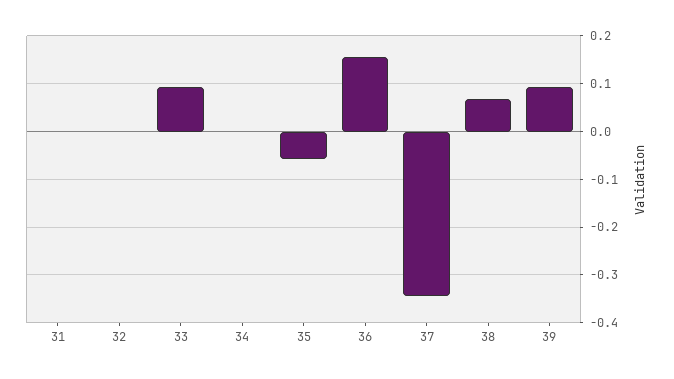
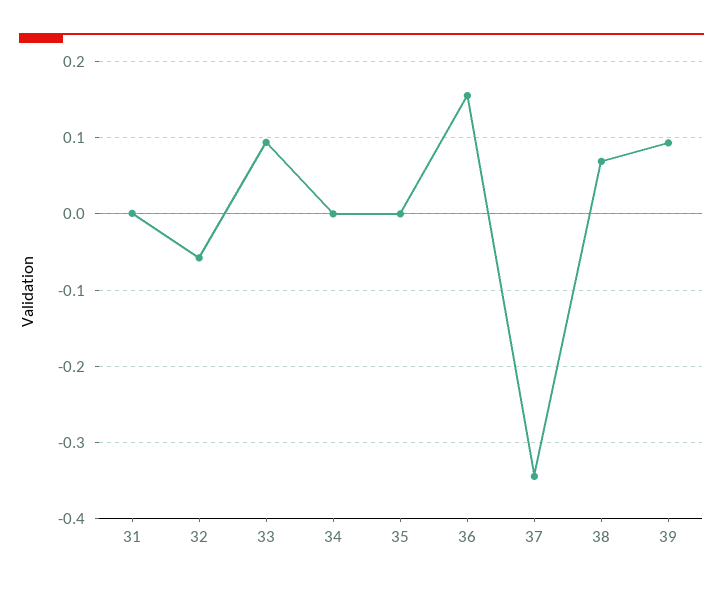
  {
    "31": 0,
-   "32": 0,
+   "32": -0.06,
    "33": 0.09,
    "34": 0,
-   "35": -0.06,
+   "35": 0,
    "36": 0.16,
    "37": -0.34,
    "38": 0.07,
    "39": 0.09
  }

